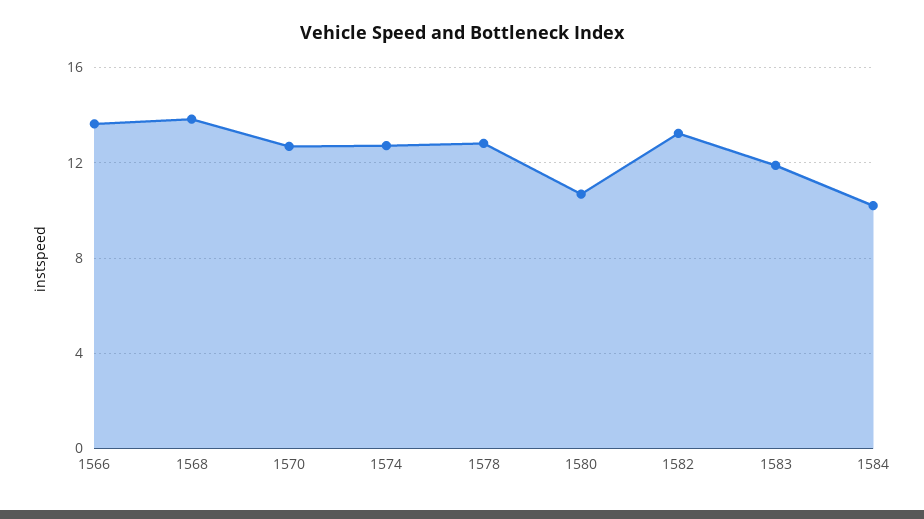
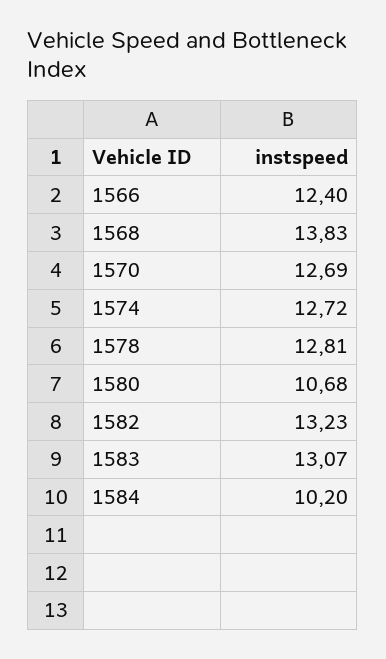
  {
-   "1566": 13.5,
+   "1566": 12.4,
    "1568": 13.83,
    "1570": 12.69,
    "1574": 12.72,
    "1578": 12.81,
    "1580": 10.68,
    "1582": 13.23,
-   "1583": 12,
+   "1583": 13.07,
    "1584": 10.2
  }

